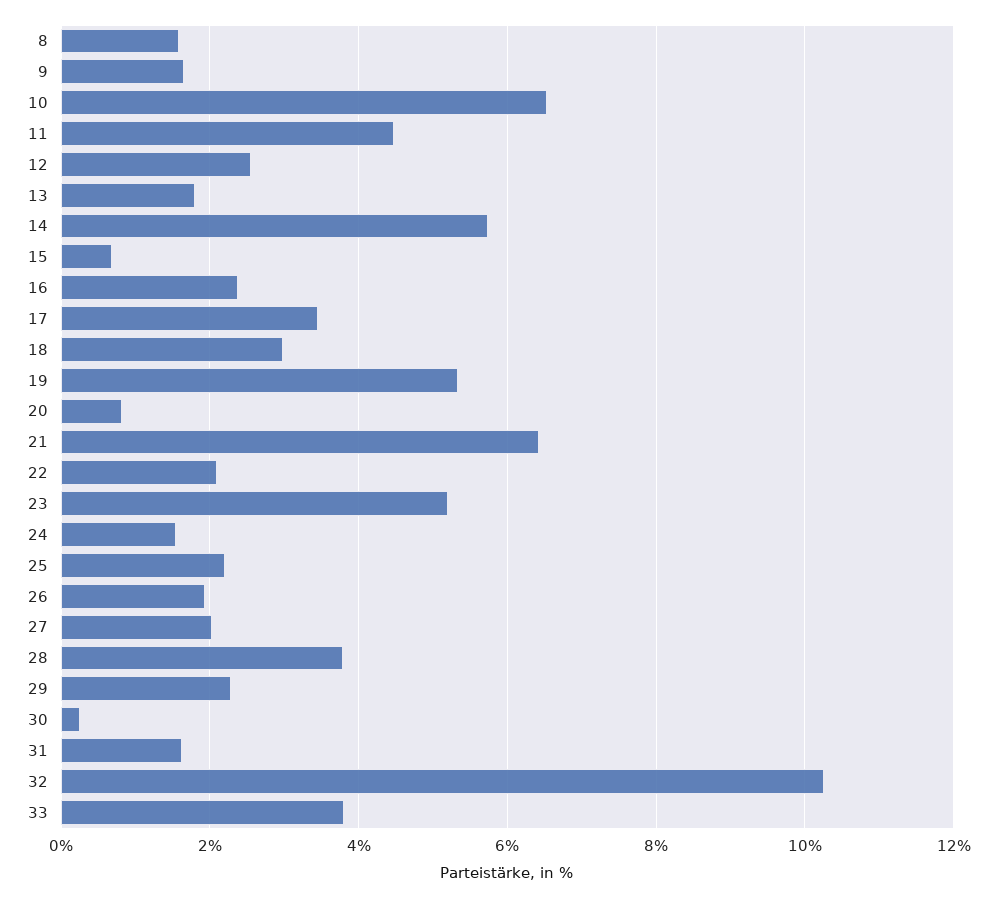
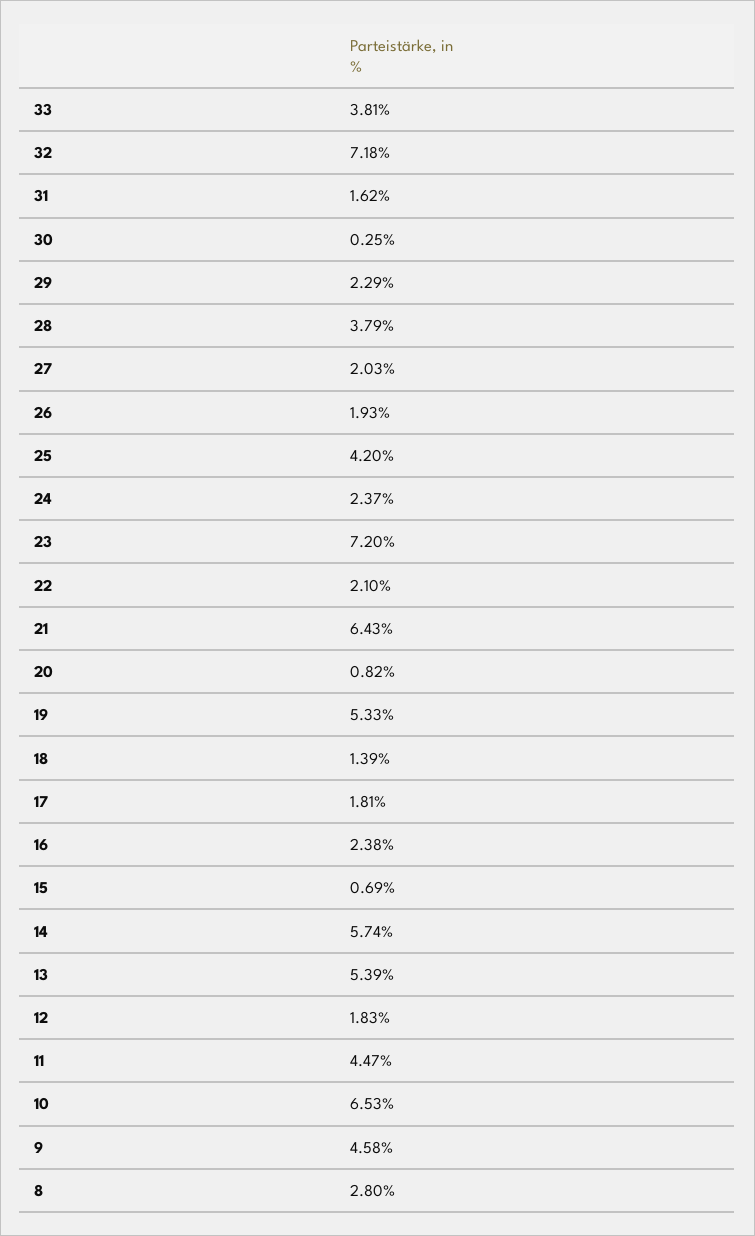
  {
-   "8": 1.6,
+   "8": 2.8,
-   "9": 1.6,
+   "9": 4.58,
    "10": 6.53,
    "11": 4.47,
-   "12": 2.6,
+   "12": 1.83,
-   "13": 1.8,
+   "13": 5.39,
    "14": 5.74,
    "15": 0.69,
    "16": 2.38,
-   "17": 3.4,
+   "17": 1.81,
-   "18": 3,
+   "18": 1.39,
    "19": 5.33,
    "20": 0.82,
    "21": 6.43,
    "22": 2.1,
-   "23": 5.2,
+   "23": 7.2,
-   "24": 1.6,
+   "24": 2.37,
-   "25": 2.2,
+   "25": 4.2,
    "26": 1.93,
    "27": 2.03,
    "28": 3.79,
    "29": 2.29,
    "30": 0.25,
    "31": 1.62,
-   "32": 10.2,
+   "32": 7.18,
    "33": 3.81
  }

